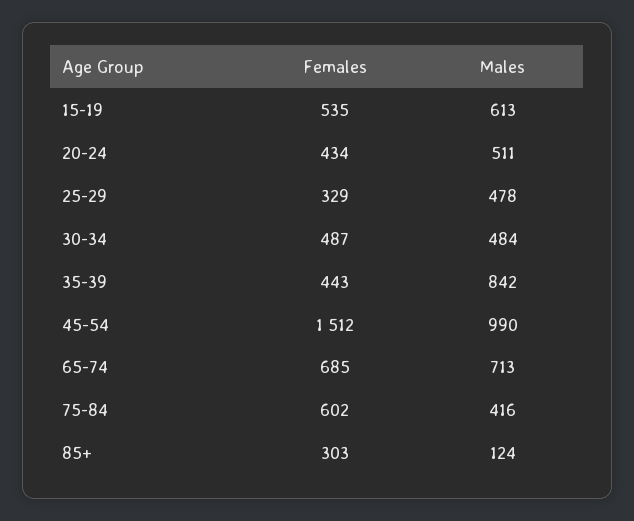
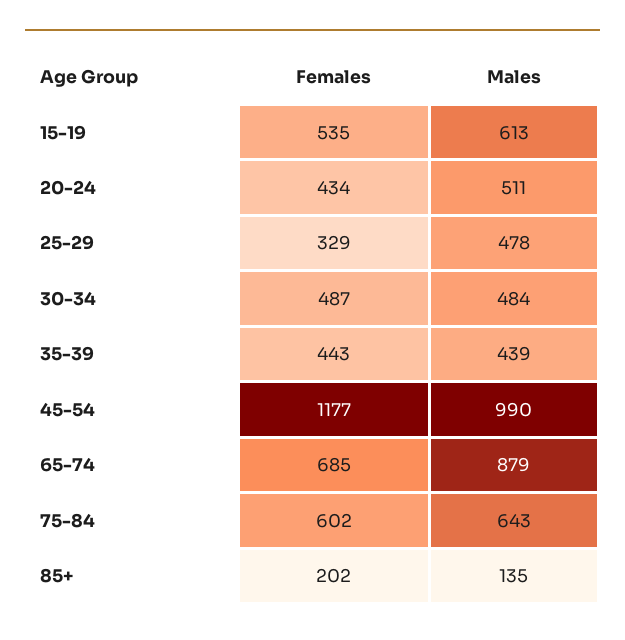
  {
    "Females": {
      "15-19": 535,
      "20-24": 434,
      "25-29": 329,
      "30-34": 487,
      "35-39": 443,
-     "45-54": 1512,
+     "45-54": 1177,
      "65-74": 685,
      "75-84": 602,
-     "85+": 303
+     "85+": 202
    },
    "Males": {
      "15-19": 613,
      "20-24": 511,
      "25-29": 478,
      "30-34": 484,
-     "35-39": 842,
+     "35-39": 439,
      "45-54": 990,
-     "65-74": 713,
+     "65-74": 879,
-     "75-84": 416,
+     "75-84": 643,
-     "85+": 124
+     "85+": 135
    }
  }

